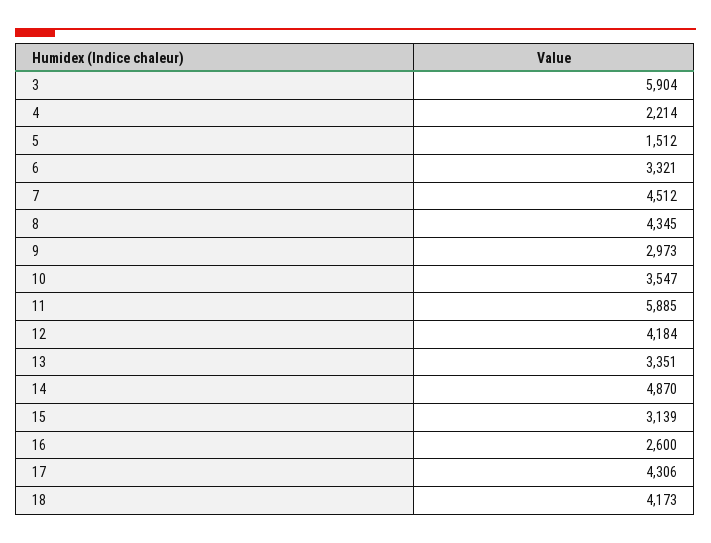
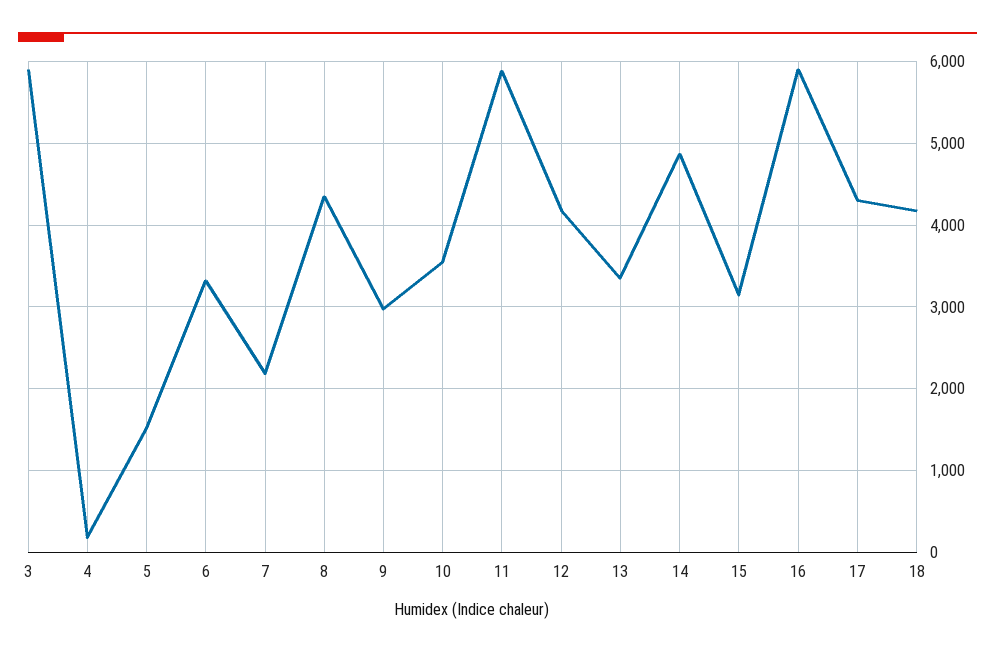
  {
    "3": 5904,
-   "4": 2214,
+   "4": 200,
    "5": 1512,
    "6": 3321,
-   "7": 4512,
+   "7": 2200,
    "8": 4345,
    "9": 2973,
    "10": 3547,
    "11": 5885,
    "12": 4184,
    "13": 3351,
    "14": 4870,
    "15": 3139,
-   "16": 2600,
+   "16": 5900,
    "17": 4306,
    "18": 4173
  }

